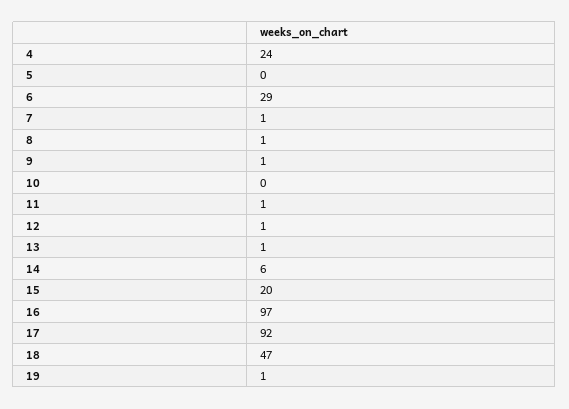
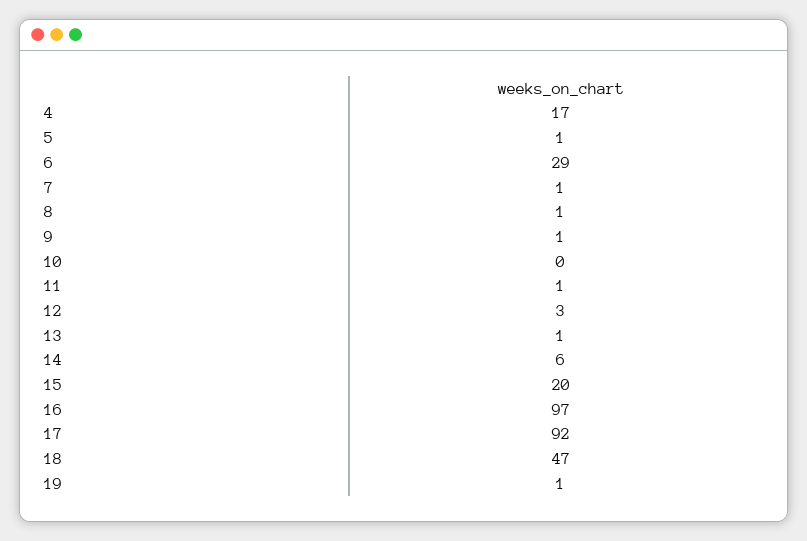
  {
-   "4": 24,
+   "4": 17,
-   "5": 0,
+   "5": 1,
    "6": 29,
    "7": 1,
    "8": 1,
    "9": 1,
    "10": 0,
    "11": 1,
-   "12": 1,
+   "12": 3,
    "13": 1,
    "14": 6,
    "15": 20,
    "16": 97,
    "17": 92,
    "18": 47,
    "19": 1
  }

